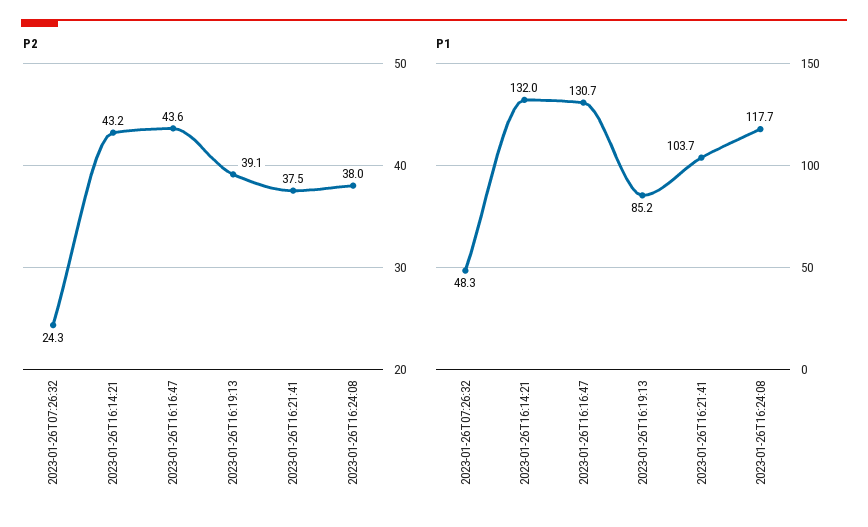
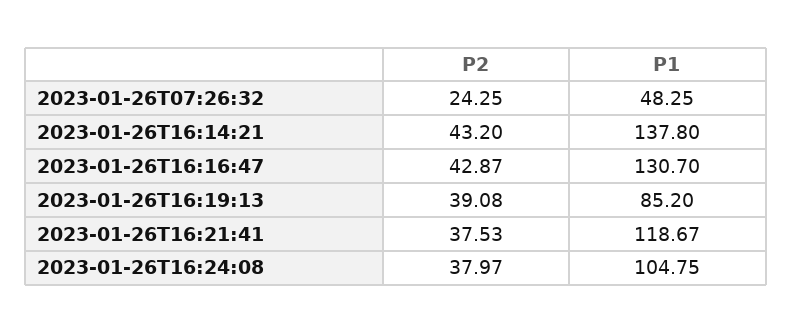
  {
    "P2": {
      "2023-01-26T07:26:32": 24.25,
      "2023-01-26T16:14:21": 43.2,
-     "2023-01-26T16:16:47": 43.6,
+     "2023-01-26T16:16:47": 42.87,
      "2023-01-26T16:19:13": 39.08,
      "2023-01-26T16:21:41": 37.53,
      "2023-01-26T16:24:08": 37.97
    },
    "P1": {
      "2023-01-26T07:26:32": 48.25,
-     "2023-01-26T16:14:21": 132,
+     "2023-01-26T16:14:21": 137.8,
      "2023-01-26T16:16:47": 130.7,
      "2023-01-26T16:19:13": 85.2,
-     "2023-01-26T16:21:41": 103.7,
+     "2023-01-26T16:21:41": 118.67,
-     "2023-01-26T16:24:08": 117.7
+     "2023-01-26T16:24:08": 104.75
    }
  }

